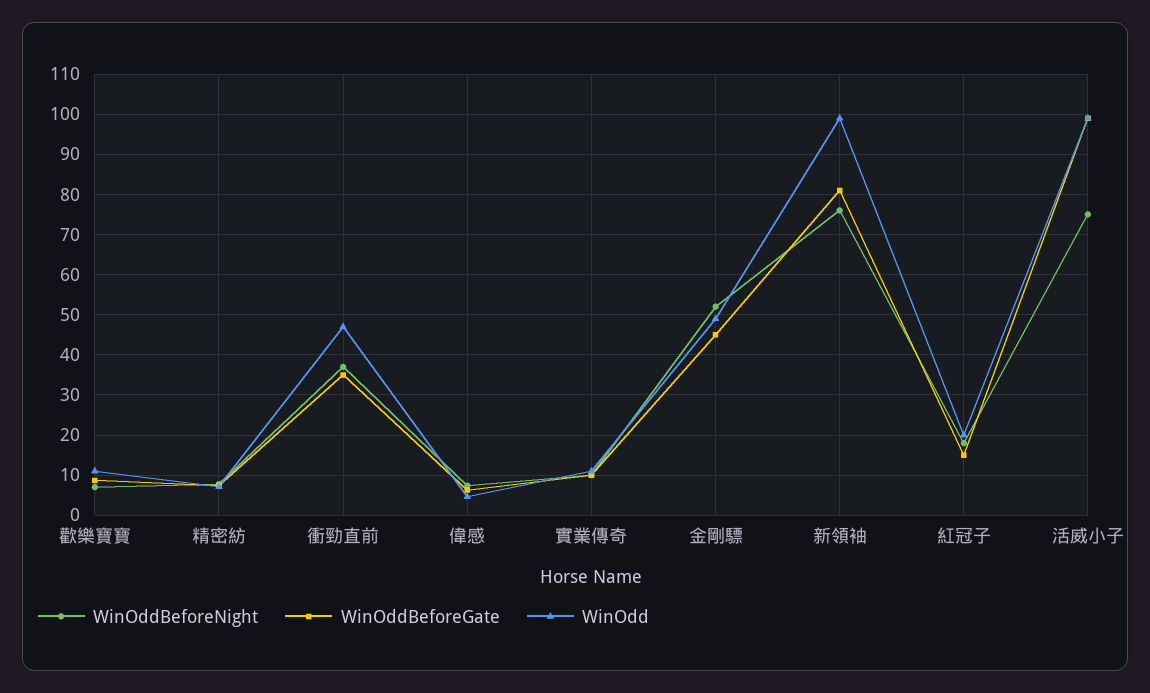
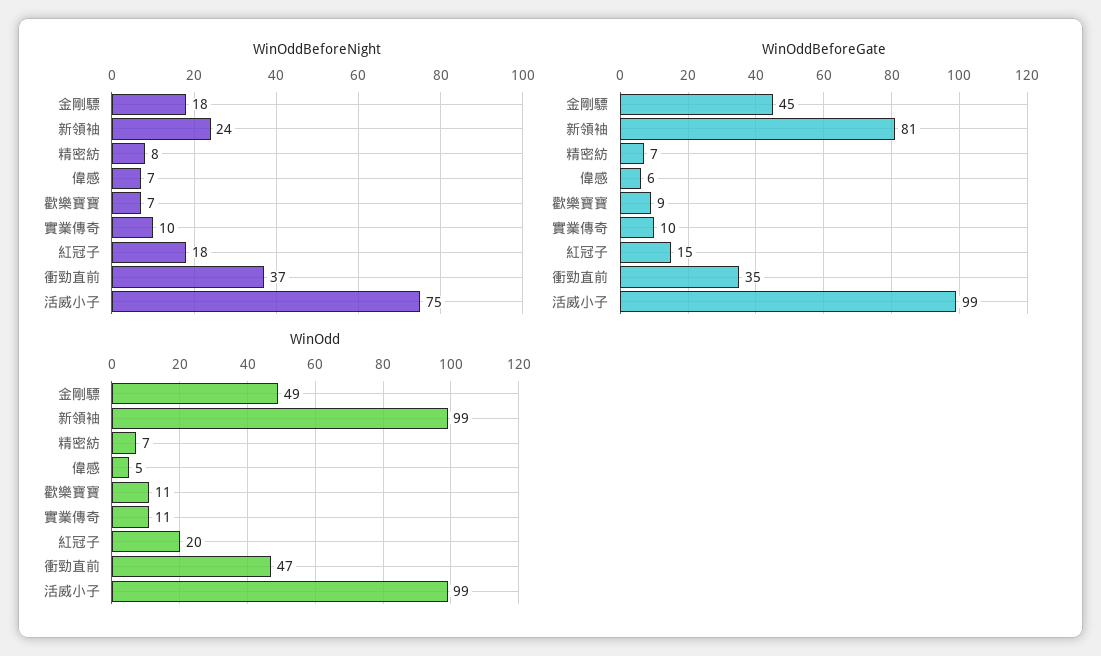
  {
    "WinOddBeforeNight": {
      "歡樂寶寶": 7,
      "精密紡": 8,
      "衝勁直前": 37,
      "偉感": 7,
      "實業傳奇": 10,
-     "金剛驃": 52,
+     "金剛驃": 18,
-     "新領袖": 76,
+     "新領袖": 24,
      "紅冠子": 18,
      "活威小子": 75
    },
    "WinOddBeforeGate": {
      "歡樂寶寶": 9,
      "精密紡": 7,
      "衝勁直前": 35,
      "偉感": 6,
      "實業傳奇": 10,
      "金剛驃": 45,
      "新領袖": 81,
      "紅冠子": 15,
      "活威小子": 99
    },
    "WinOdd": {
      "歡樂寶寶": 11,
      "精密紡": 7,
      "衝勁直前": 47,
      "偉感": 5,
      "實業傳奇": 11,
      "金剛驃": 49,
      "新領袖": 99,
      "紅冠子": 20,
      "活威小子": 99
    }
  }

